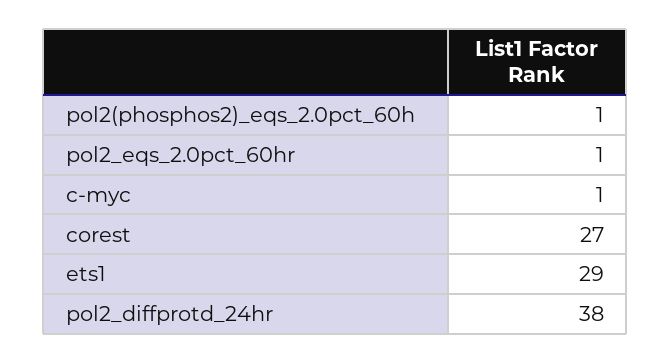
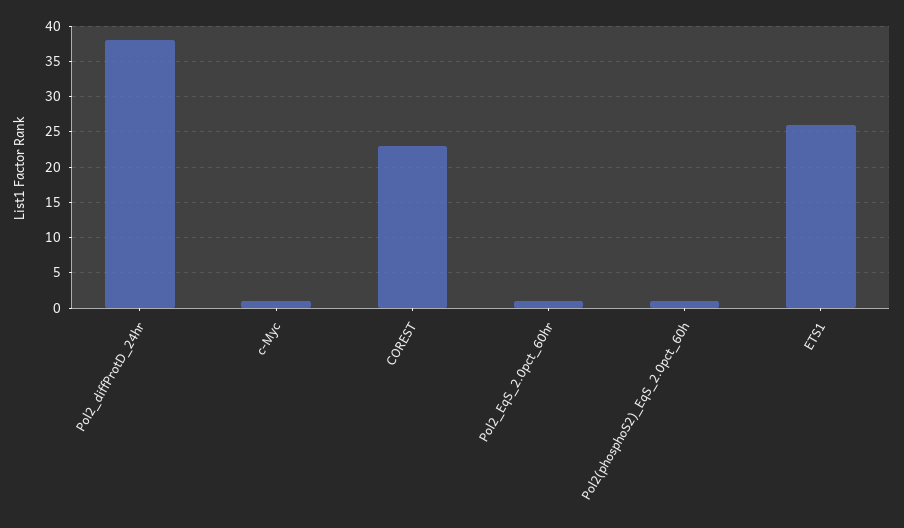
  {
    "pol2(phosphos2)_eqs_2.0pct_60h": 1,
    "pol2_eqs_2.0pct_60hr": 1,
    "c-myc": 1,
-   "corest": 27,
+   "corest": 23,
-   "ets1": 29,
+   "ets1": 26,
    "pol2_diffprotd_24hr": 38
  }

